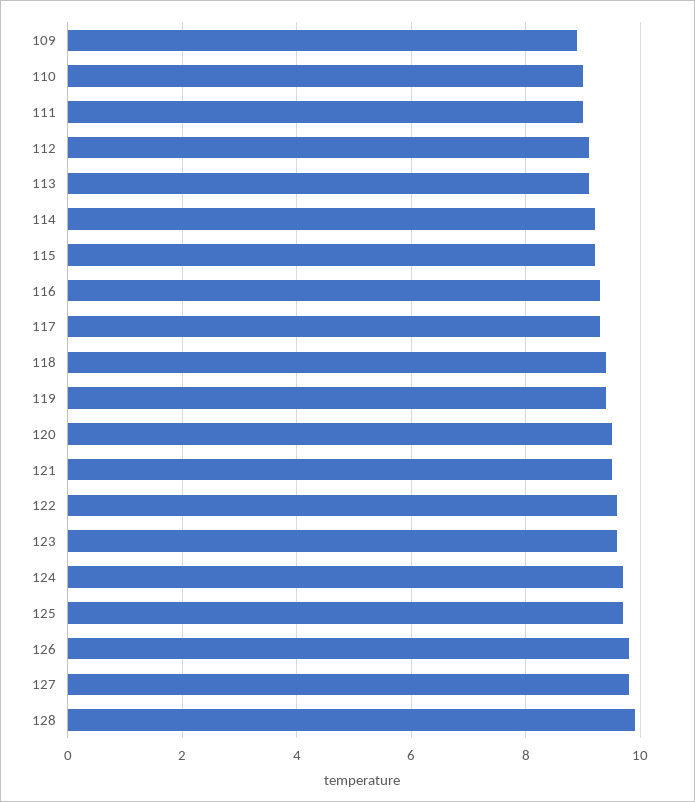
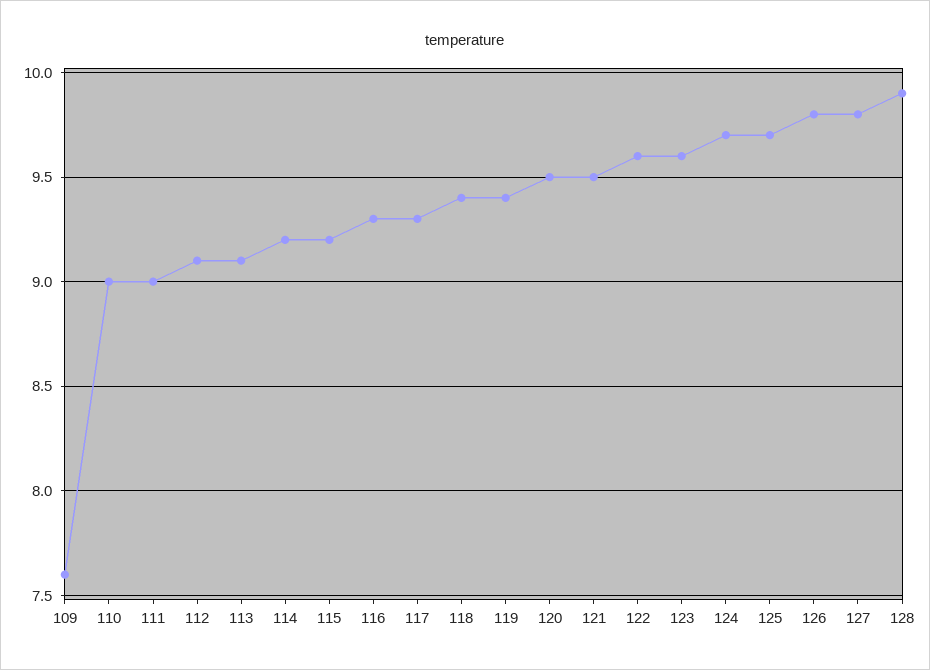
  {
-   "109": 9,
+   "109": 7.6,
    "110": 9,
    "111": 9,
    "112": 9.1,
    "113": 9.1,
    "114": 9.2,
    "115": 9.2,
    "116": 9.3,
    "117": 9.3,
    "118": 9.4,
    "119": 9.4,
    "120": 9.5,
    "121": 9.5,
    "122": 9.6,
    "123": 9.6,
    "124": 9.7,
    "125": 9.7,
    "126": 9.8,
    "127": 9.8,
    "128": 9.9
  }

